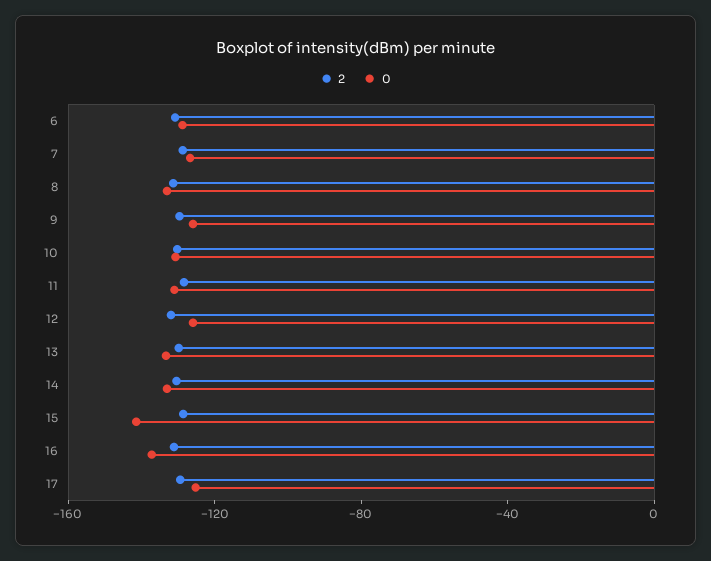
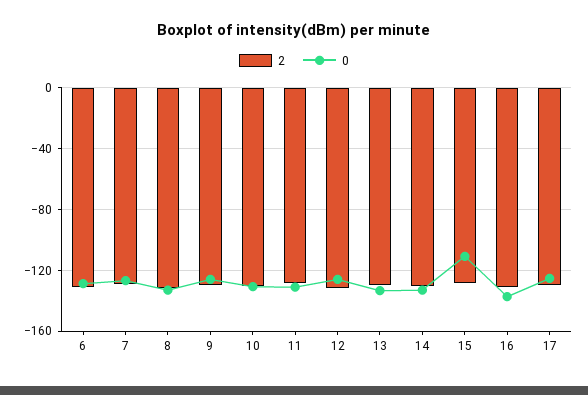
  {
    "2": {
      "6": -130,
      "7": -130,
      "8": -130,
      "9": -130,
      "10": -130,
      "11": -130,
      "12": -130,
      "13": -130,
      "14": -130,
      "15": -130,
      "16": -130,
      "17": -130
    },
    "0": {
      "6": -130,
      "7": -125,
      "8": -135,
      "9": -125,
      "10": -130,
      "11": -130,
      "12": -125,
      "13": -135,
      "14": -135,
-     "15": -140,
+     "15": -110,
      "16": -135,
      "17": -125
    }
  }

